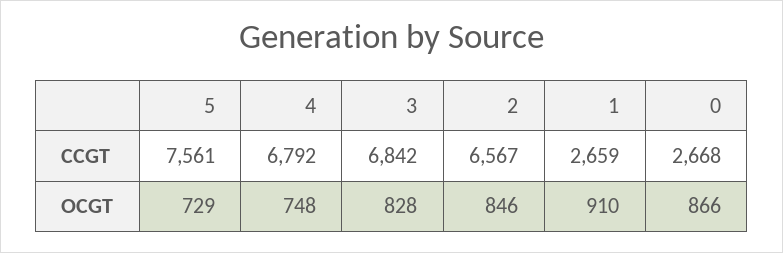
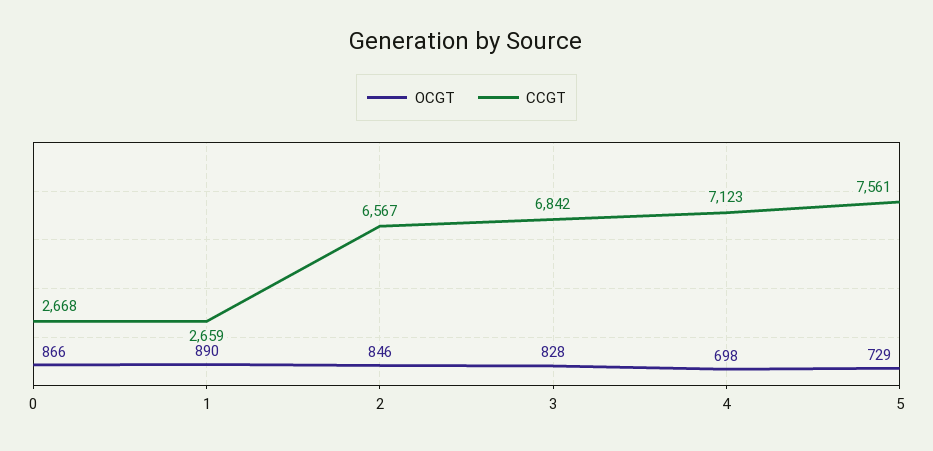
  {
    "CCGT": {
      "5": 7561,
-     "4": 6792,
+     "4": 7123,
      "3": 6842,
      "2": 6567,
      "1": 2659,
      "0": 2668
    },
    "OCGT": {
      "5": 729,
-     "4": 748,
+     "4": 698,
      "3": 828,
      "2": 846,
-     "1": 910,
+     "1": 890,
      "0": 866
    }
  }

